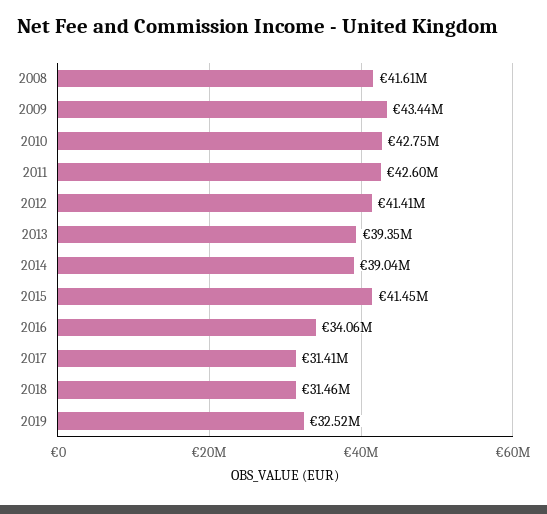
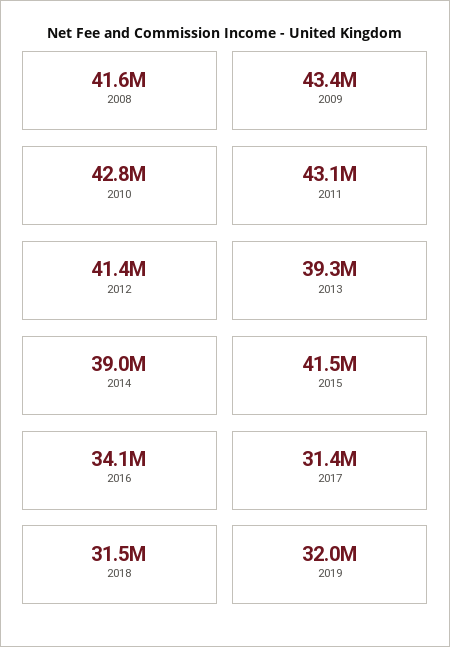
  {
    "2008": 41610000,
    "2009": 43440000,
    "2010": 42750000,
-   "2011": 42600000,
+   "2011": 43100000,
    "2012": 41410000,
    "2013": 39350000,
    "2014": 39040000,
    "2015": 41450000,
    "2016": 34060000,
    "2017": 31410000,
    "2018": 31460000,
-   "2019": 32520000
+   "2019": 32000000
  }

